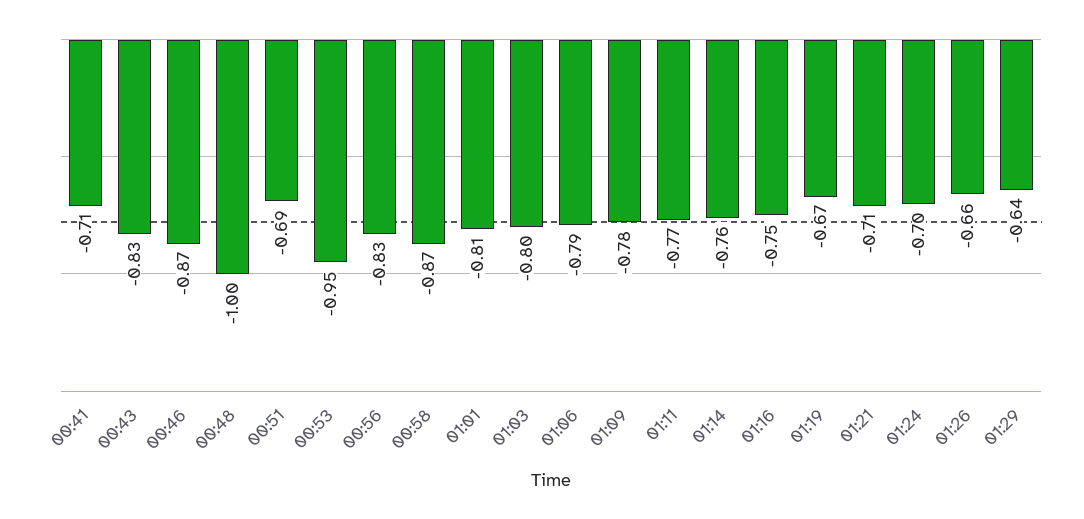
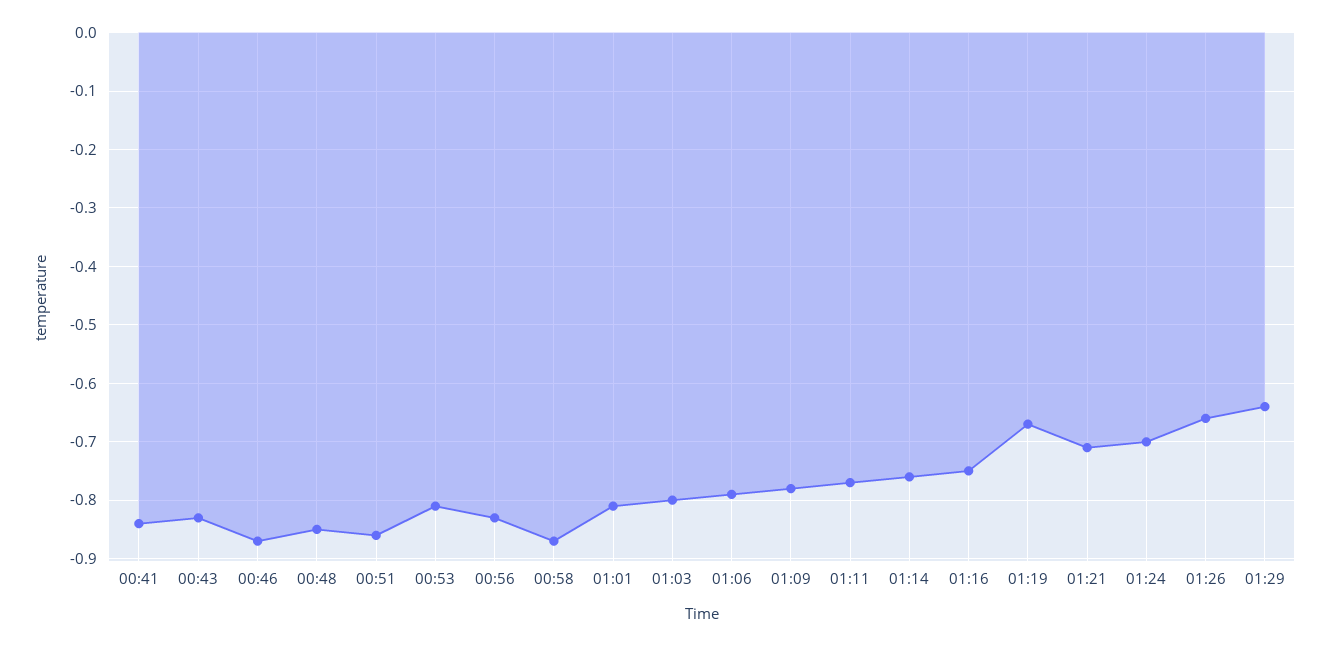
  {
-   "00:41": -0.71,
+   "00:41": -0.85,
    "00:43": -0.83,
    "00:46": -0.87,
-   "00:48": -1,
+   "00:48": -0.85,
-   "00:51": -0.69,
+   "00:51": -0.85,
-   "00:53": -0.95,
+   "00:53": -0.8,
    "00:56": -0.83,
    "00:58": -0.87,
    "01:01": -0.81,
    "01:03": -0.8,
    "01:06": -0.79,
    "01:09": -0.78,
    "01:11": -0.77,
    "01:14": -0.76,
    "01:16": -0.75,
    "01:19": -0.67,
    "01:21": -0.71,
    "01:24": -0.7,
    "01:26": -0.66,
    "01:29": -0.64
  }

